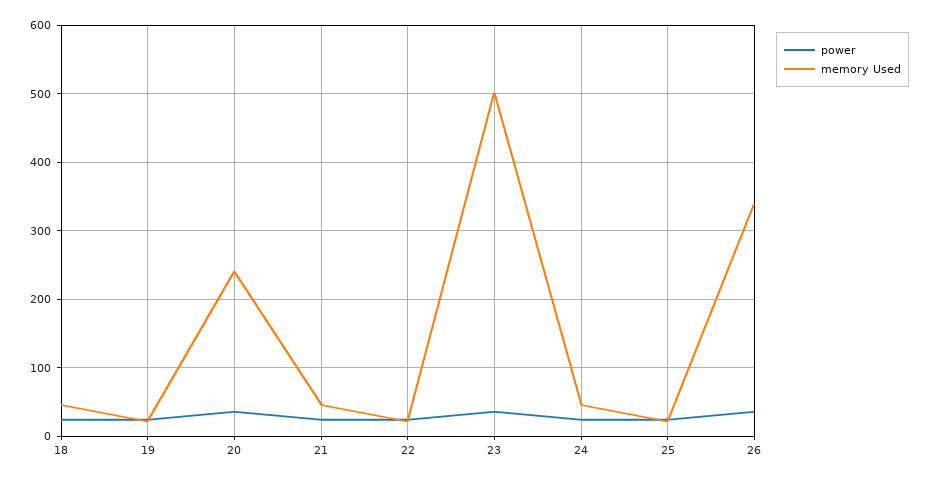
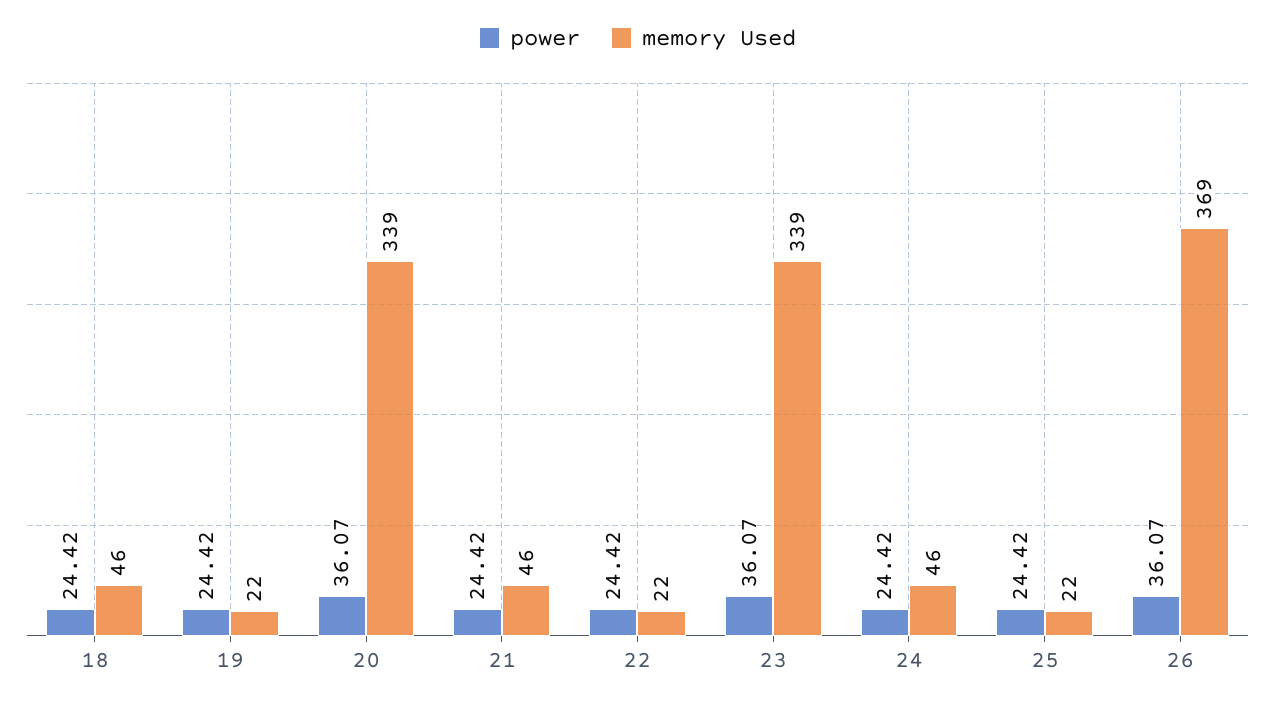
  {
    "power": {
      "18": 24.42,
      "19": 24.42,
      "20": 36.07,
      "21": 24.42,
      "22": 24.42,
      "23": 36.07,
      "24": 24.42,
      "25": 24.42,
      "26": 36.07
    },
    "memory Used": {
      "18": 46,
      "19": 22,
-     "20": 240,
+     "20": 339,
      "21": 46,
      "22": 22,
-     "23": 500,
+     "23": 339,
      "24": 46,
      "25": 22,
-     "26": 340
+     "26": 369
    }
  }

